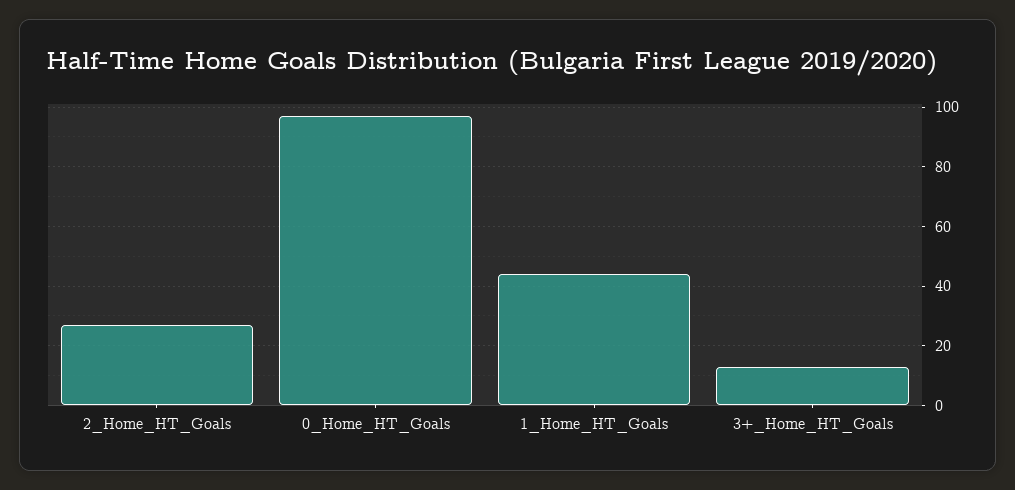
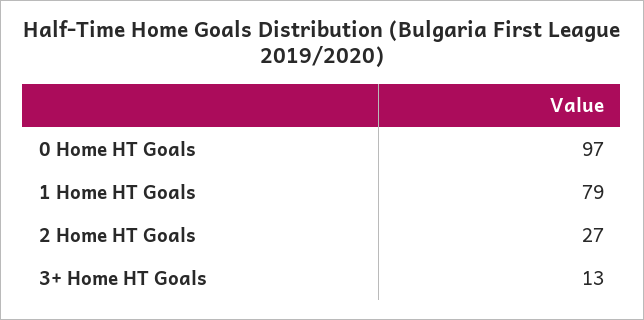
  {
    "2_Home_HT_Goals": 27,
    "0_Home_HT_Goals": 97,
-   "1_Home_HT_Goals": 45,
+   "1_Home_HT_Goals": 79,
    "3+_Home_HT_Goals": 13
  }

